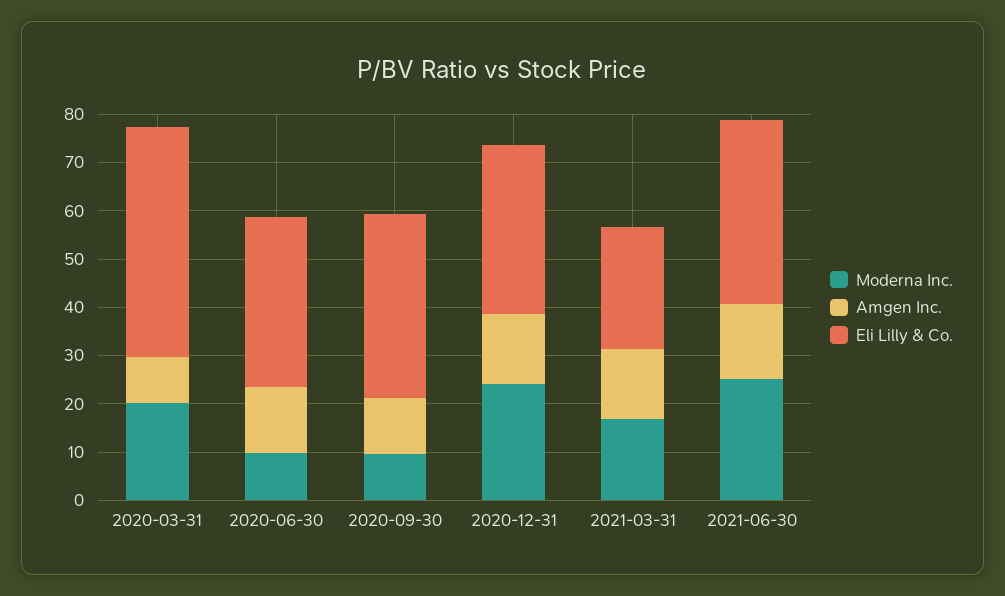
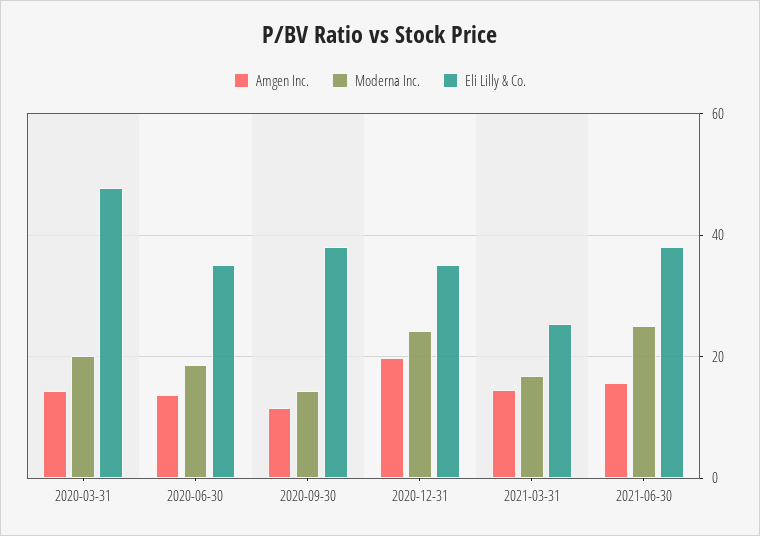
  {
    "Moderna Inc.": {
      "2020-03-31": 20,
-     "2020-06-30": 10,
+     "2020-06-30": 18,
-     "2020-09-30": 10,
+     "2020-09-30": 14,
      "2020-12-31": 24,
      "2021-03-31": 16,
      "2021-06-30": 26
    },
    "Amgen Inc.": {
-     "2020-03-31": 10,
+     "2020-03-31": 14,
      "2020-06-30": 14,
      "2020-09-30": 12,
-     "2020-12-31": 14,
+     "2020-12-31": 20,
      "2021-03-31": 14,
      "2021-06-30": 16
    },
    "Eli Lilly & Co.": {
      "2020-03-31": 48,
      "2020-06-30": 36,
      "2020-09-30": 38,
      "2020-12-31": 36,
      "2021-03-31": 26,
      "2021-06-30": 38
    }
  }

